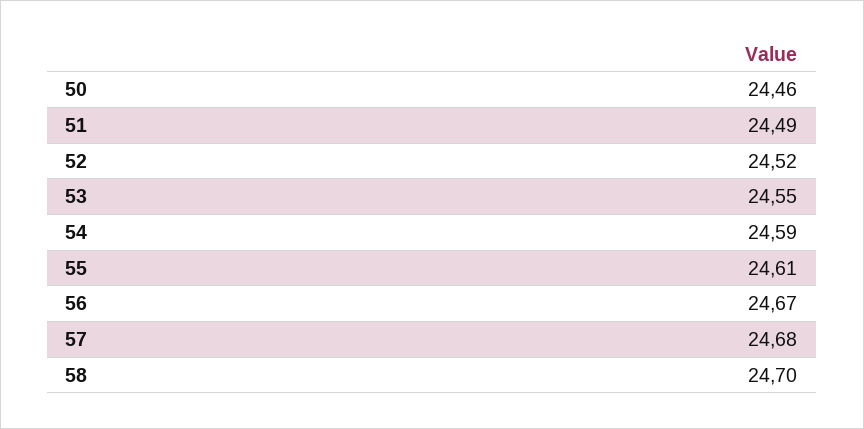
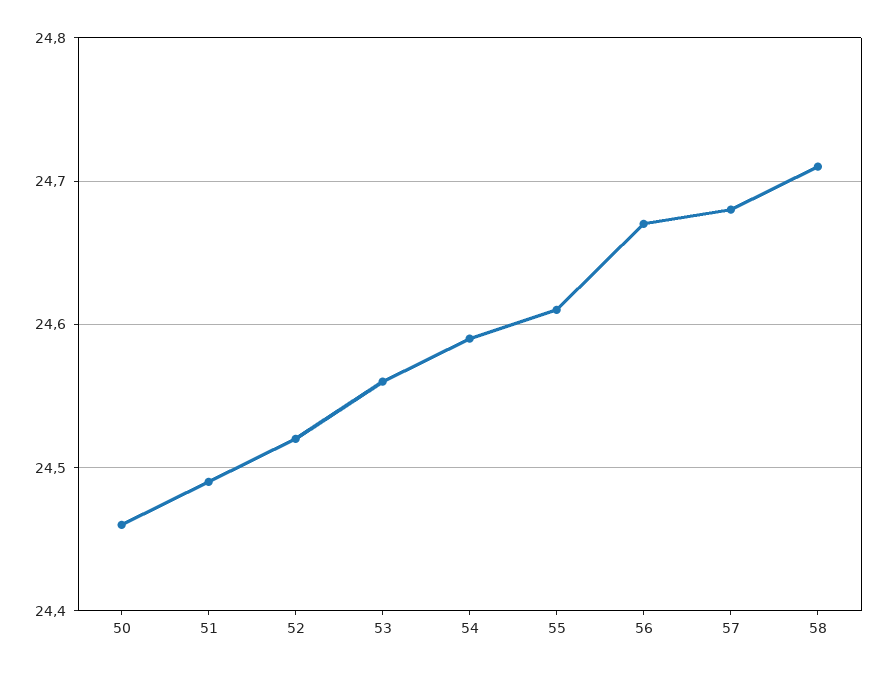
  {
    "50": 24.46,
    "51": 24.49,
    "52": 24.52,
-   "53": 24.55,
+   "53": 24.56,
    "54": 24.59,
    "55": 24.61,
    "56": 24.67,
    "57": 24.68,
-   "58": 24.7
+   "58": 24.71
  }

